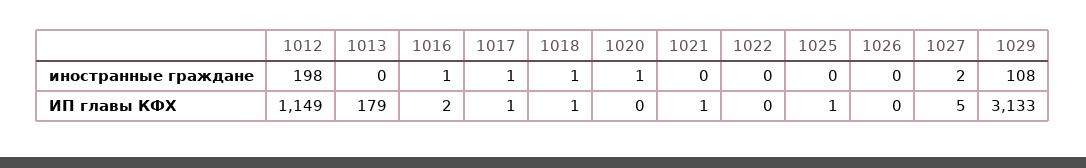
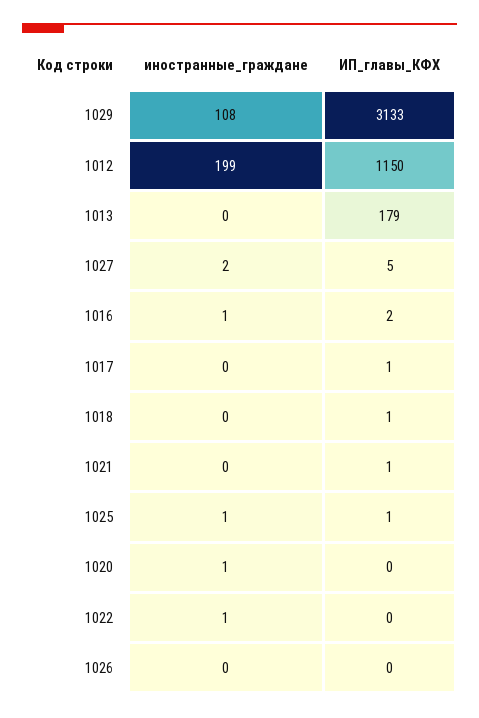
  {
    "1012": {
-     "иностранные граждане": 198,
+     "иностранные граждане": 199,
-     "ИП главы КФХ": 1149
+     "ИП главы КФХ": 1150
    },
    "1013": {
      "иностранные граждане": 0,
      "ИП главы КФХ": 179
    },
    "1016": {
      "иностранные граждане": 1,
      "ИП главы КФХ": 2
    },
    "1017": {
-     "иностранные граждане": 1,
+     "иностранные граждане": 0,
      "ИП главы КФХ": 1
    },
    "1018": {
-     "иностранные граждане": 1,
+     "иностранные граждане": 0,
      "ИП главы КФХ": 1
    },
    "1020": {
      "иностранные граждане": 1,
      "ИП главы КФХ": 0
    },
    "1021": {
      "иностранные граждане": 0,
      "ИП главы КФХ": 1
    },
    "1022": {
-     "иностранные граждане": 0,
+     "иностранные граждане": 1,
      "ИП главы КФХ": 0
    },
    "1025": {
-     "иностранные граждане": 0,
+     "иностранные граждане": 1,
      "ИП главы КФХ": 1
    },
    "1026": {
      "иностранные граждане": 0,
      "ИП главы КФХ": 0
    },
    "1027": {
      "иностранные граждане": 2,
      "ИП главы КФХ": 5
    },
    "1029": {
      "иностранные граждане": 108,
      "ИП главы КФХ": 3133
    }
  }

